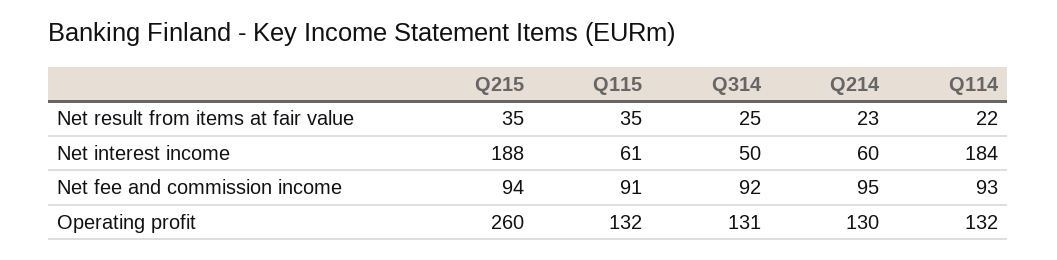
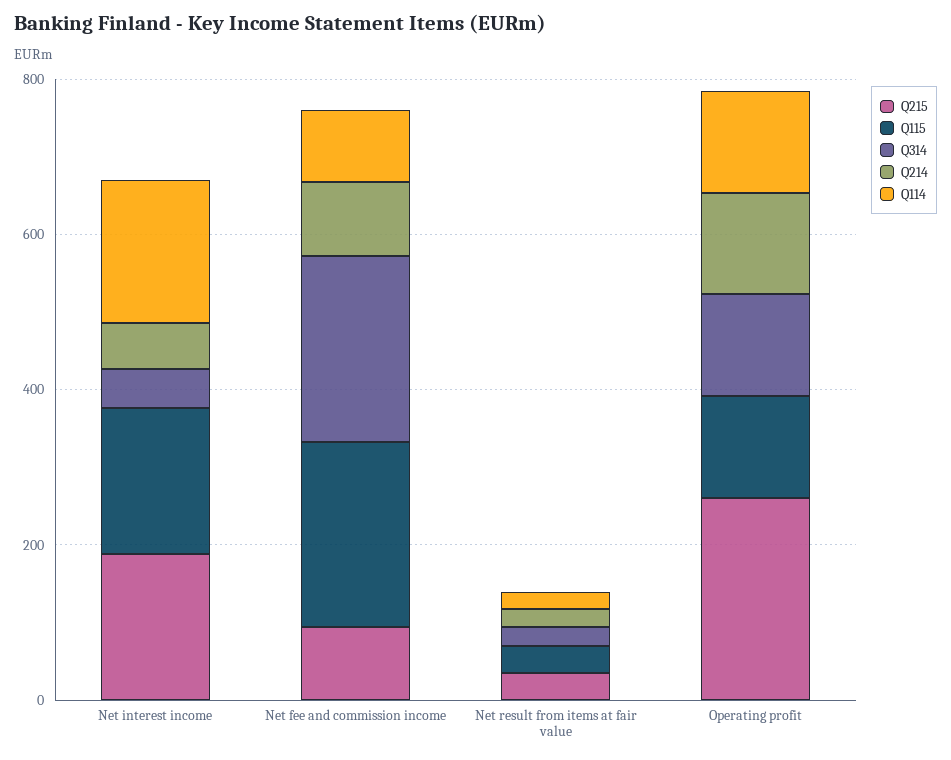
  {
    "Q215": {
      "Net result from items at fair value": 35,
      "Net interest income": 188,
      "Net fee and commission income": 94,
      "Operating profit": 260
    },
    "Q115": {
      "Net result from items at fair value": 35,
-     "Net interest income": 61,
+     "Net interest income": 200,
-     "Net fee and commission income": 91,
+     "Net fee and commission income": 250,
      "Operating profit": 132
    },
    "Q314": {
      "Net result from items at fair value": 25,
      "Net interest income": 50,
-     "Net fee and commission income": 92,
+     "Net fee and commission income": 250,
      "Operating profit": 131
    },
    "Q214": {
      "Net result from items at fair value": 23,
      "Net interest income": 60,
      "Net fee and commission income": 95,
      "Operating profit": 130
    },
    "Q114": {
      "Net result from items at fair value": 22,
      "Net interest income": 184,
      "Net fee and commission income": 93,
      "Operating profit": 132
    }
  }

